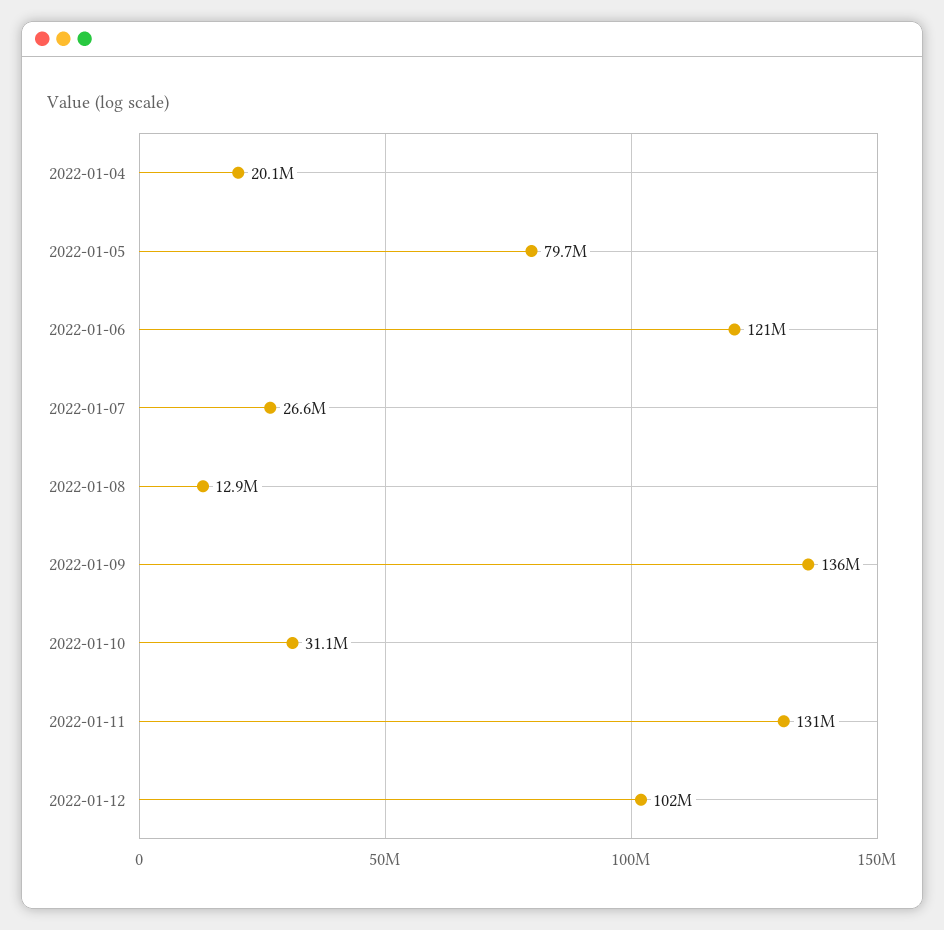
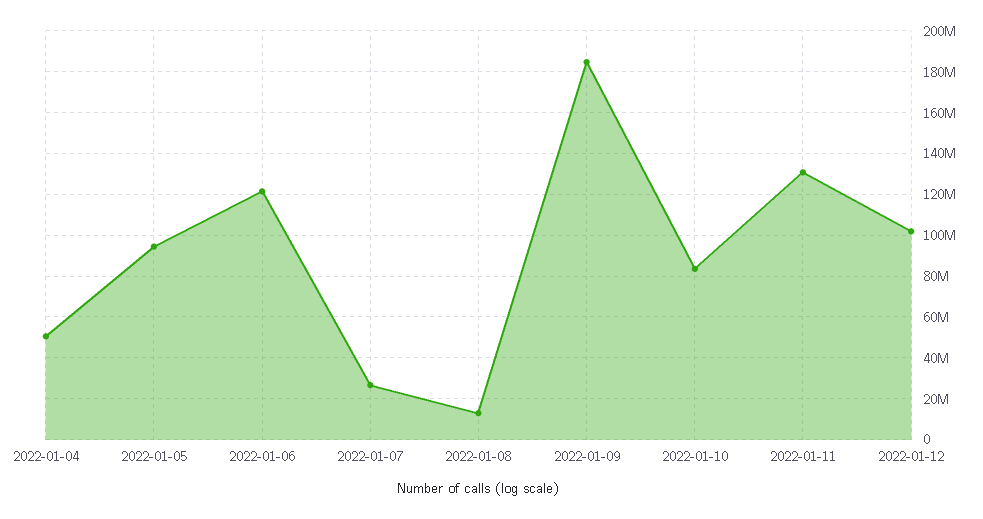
  {
-   "2022-01-04": 20100000,
+   "2022-01-04": 50000000,
-   "2022-01-05": 79700000,
+   "2022-01-05": 95000000,
    "2022-01-06": 121000000,
    "2022-01-07": 26600000,
    "2022-01-08": 12900000,
-   "2022-01-09": 136000000,
+   "2022-01-09": 185000000,
-   "2022-01-10": 31100000,
+   "2022-01-10": 85000000,
    "2022-01-11": 131000000,
    "2022-01-12": 102000000
  }

